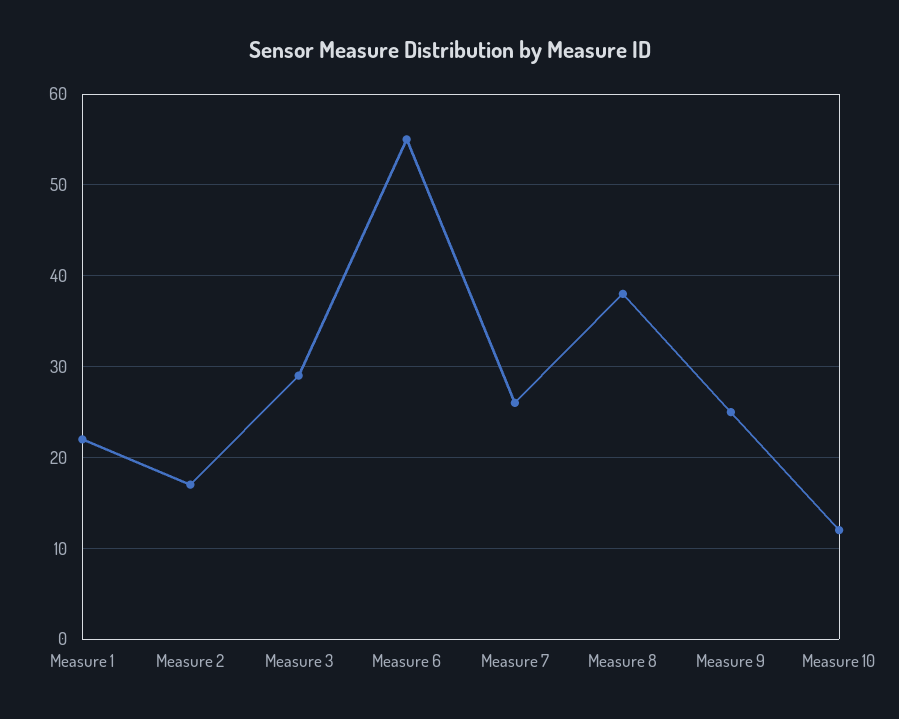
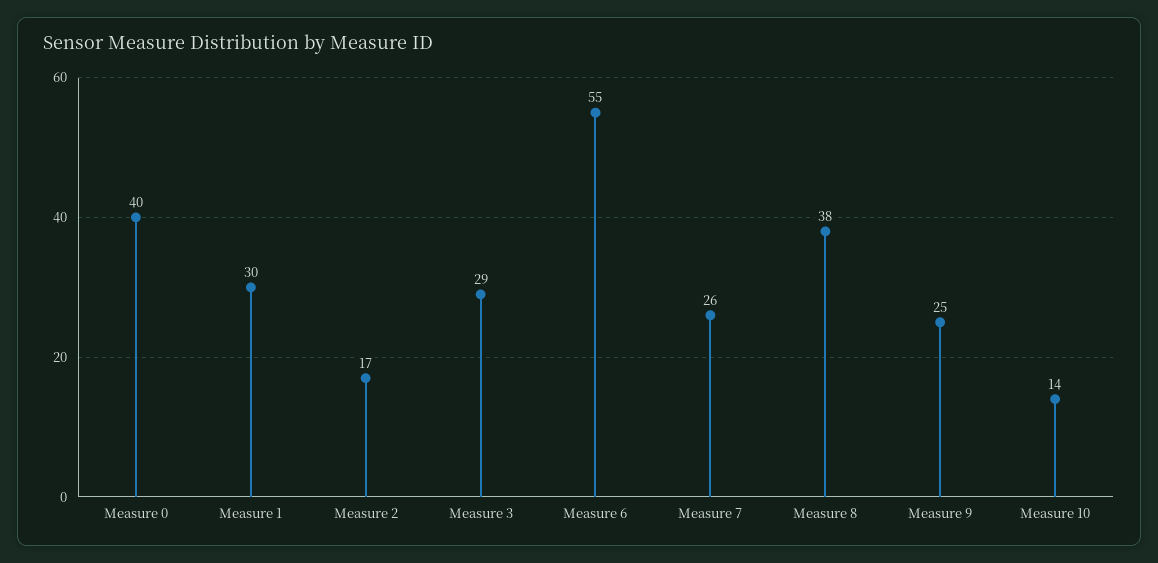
  {
-   "Measure 1": 22,
+   "Measure 1": 30,
    "Measure 2": 17,
    "Measure 3": 29,
    "Measure 6": 55,
    "Measure 7": 26,
    "Measure 8": 38,
    "Measure 9": 25,
-   "Measure 10": 12
+   "Measure 10": 14,
+   "Measure 0": 40
  }

